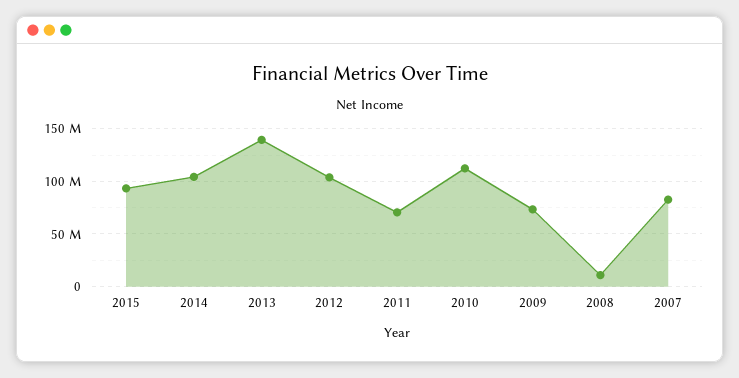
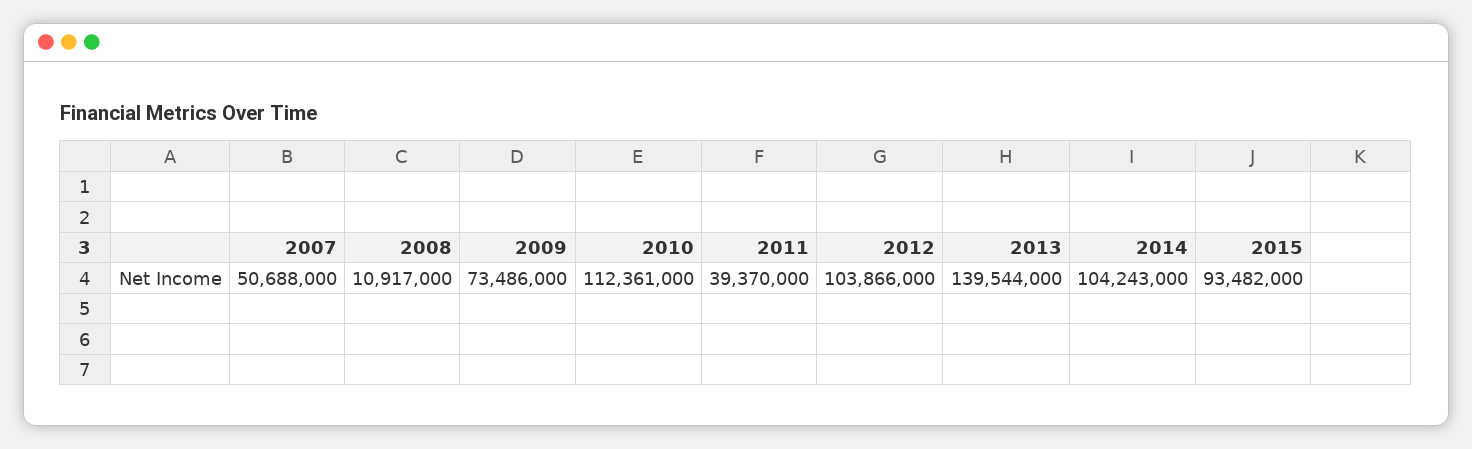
  {
    "2015": 93482000,
    "2014": 104243000,
    "2013": 139544000,
    "2012": 103866000,
-   "2011": 70000000,
+   "2011": 39370000,
    "2010": 112361000,
    "2009": 73486000,
    "2008": 10917000,
-   "2007": 80000000
+   "2007": 50688000
  }

